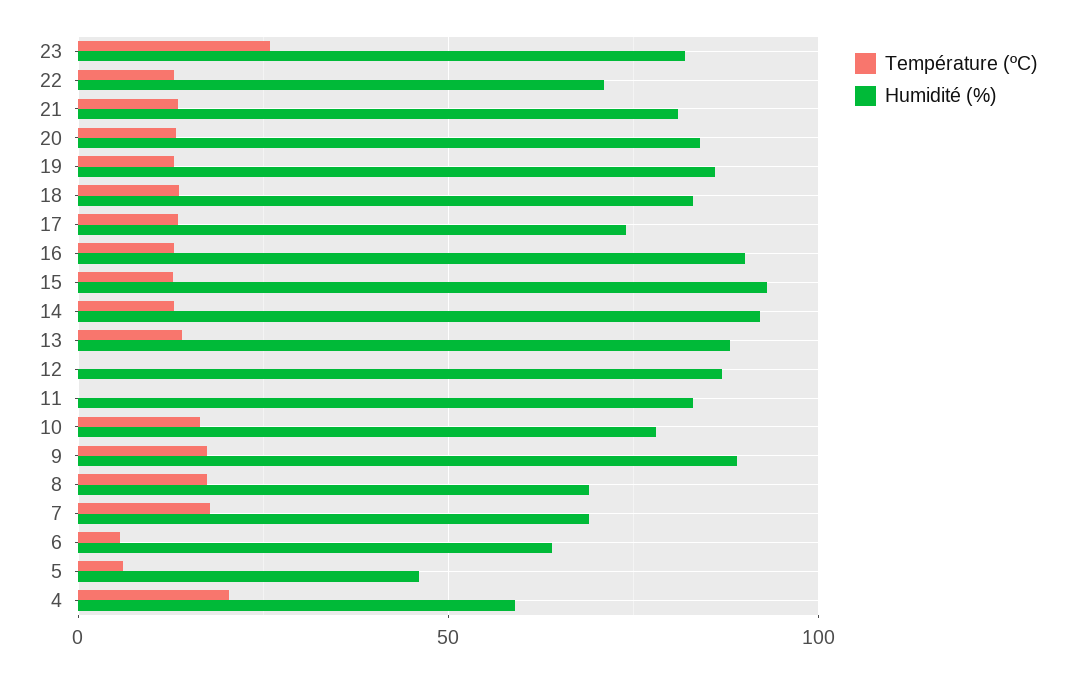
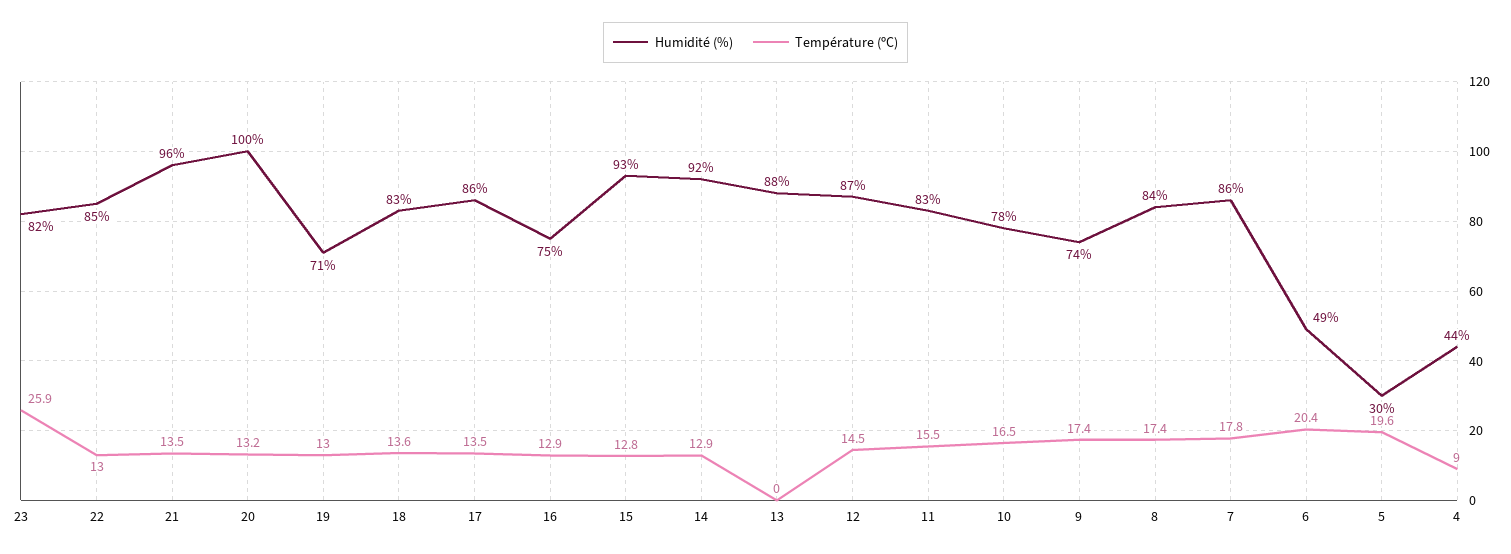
  {
    "Température (ºC)": {
      "23": 25.9,
      "22": 13,
      "21": 13.5,
      "20": 13.2,
      "19": 13,
      "18": 13.6,
      "17": 13.5,
      "16": 12.9,
      "15": 12.8,
      "14": 12.9,
-     "13": 15,
+     "13": 0,
-     "12": 0,
+     "12": 14.5,
-     "11": 0,
+     "11": 15.5,
      "10": 16.5,
      "9": 17.4,
      "8": 17.4,
      "7": 17.8,
-     "6": 5,
+     "6": 20.4,
-     "5": 5,
+     "5": 19.6,
-     "4": 20
+     "4": 9
    },
    "Humidité (%)": {
      "23": 82,
-     "22": 70,
+     "22": 85,
-     "21": 80,
+     "21": 96,
-     "20": 85,
+     "20": 100,
-     "19": 85,
+     "19": 71,
      "18": 83,
-     "17": 75,
+     "17": 86,
-     "16": 90,
+     "16": 75,
      "15": 93,
      "14": 92,
      "13": 88,
      "12": 87,
      "11": 83,
      "10": 78,
-     "9": 90,
+     "9": 74,
-     "8": 70,
+     "8": 84,
-     "7": 70,
+     "7": 86,
-     "6": 65,
+     "6": 49,
-     "5": 45,
+     "5": 30,
-     "4": 60
+     "4": 44
    }
  }

